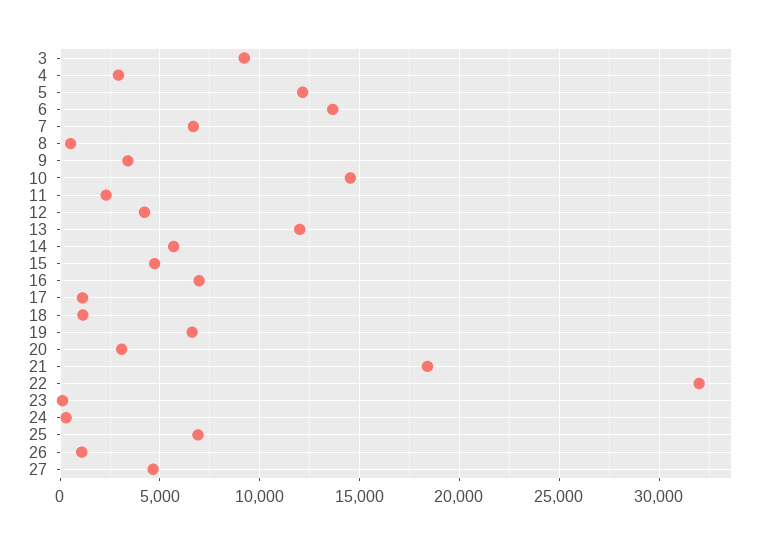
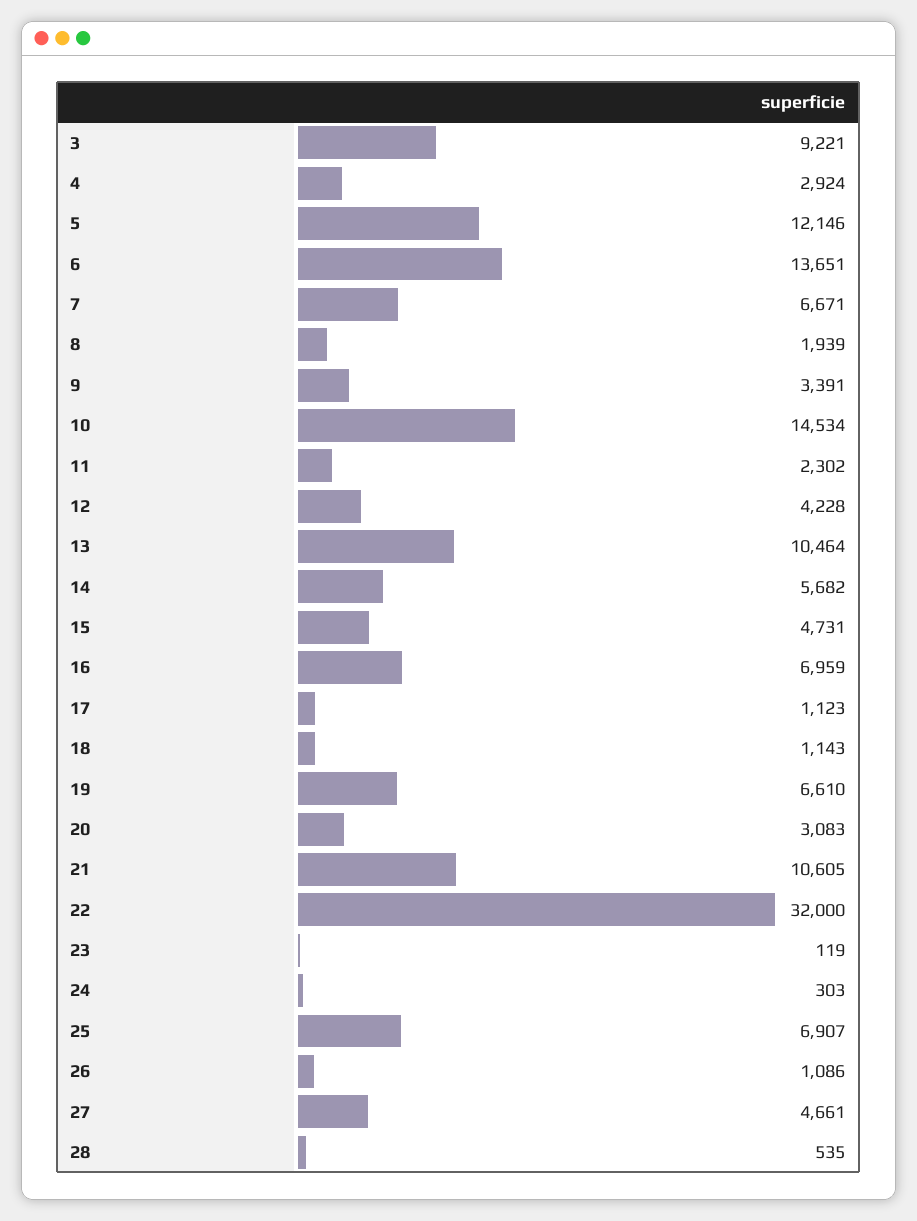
  {
    "3": 9221,
    "4": 2924,
    "5": 12146,
    "6": 13651,
    "7": 6671,
-   "8": 500,
+   "8": 1939,
    "9": 3391,
    "10": 14534,
    "11": 2302,
    "12": 4228,
-   "13": 12000,
+   "13": 10464,
    "14": 5682,
    "15": 4731,
    "16": 6959,
    "17": 1123,
    "18": 1143,
    "19": 6610,
    "20": 3083,
-   "21": 18500,
+   "21": 10605,
    "22": 32000,
    "23": 119,
    "24": 303,
    "25": 6907,
    "26": 1086,
-   "27": 4661
+   "27": 4661,
+   "28": 535
  }

